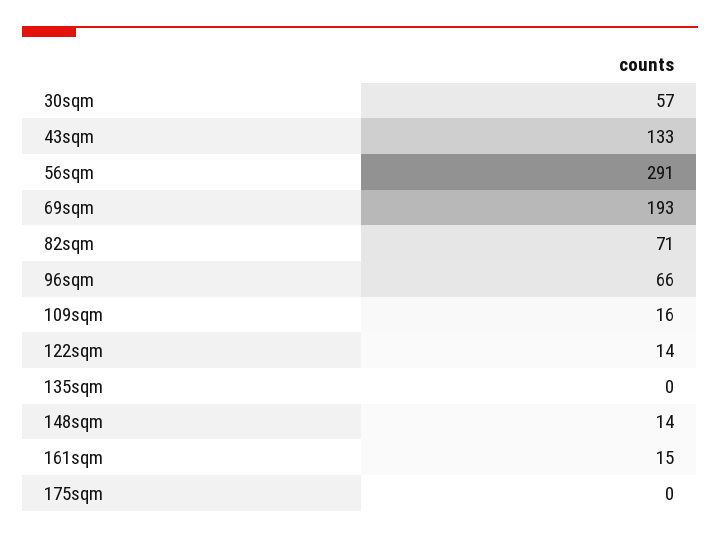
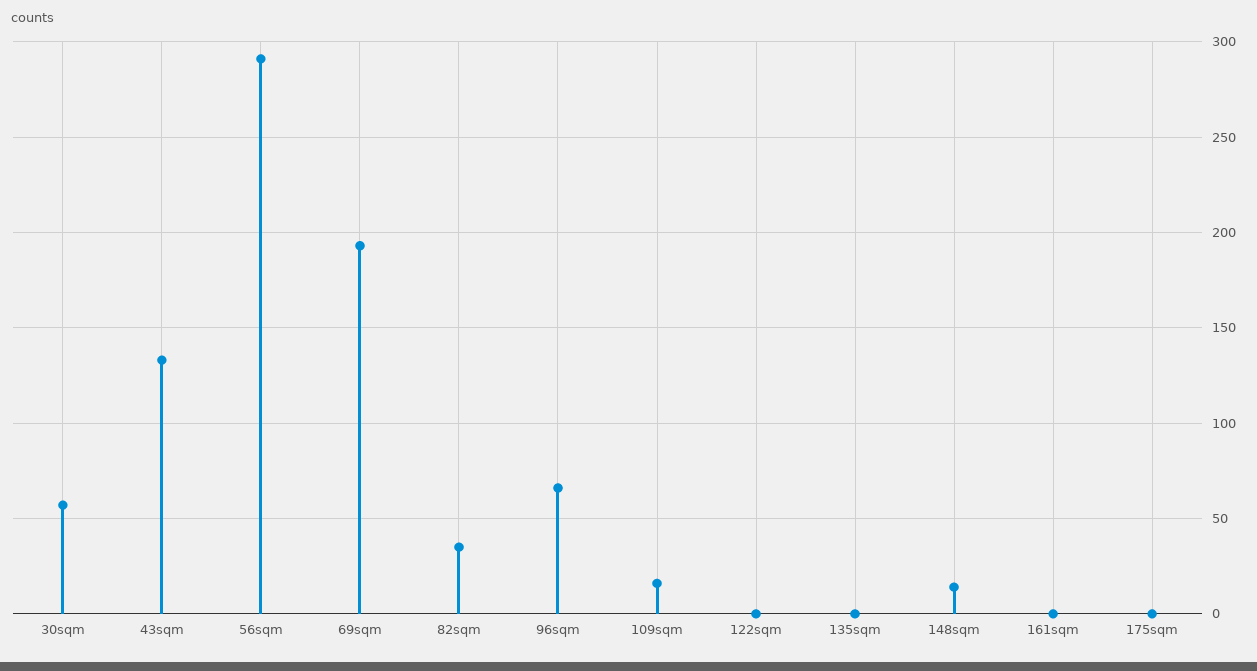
  {
    "30sqm": 57,
    "43sqm": 133,
    "56sqm": 291,
    "69sqm": 193,
-   "82sqm": 71,
+   "82sqm": 35,
    "96sqm": 66,
    "109sqm": 16,
-   "122sqm": 14,
+   "122sqm": 0,
    "135sqm": 0,
    "148sqm": 14,
-   "161sqm": 15,
+   "161sqm": 0,
    "175sqm": 0
  }

